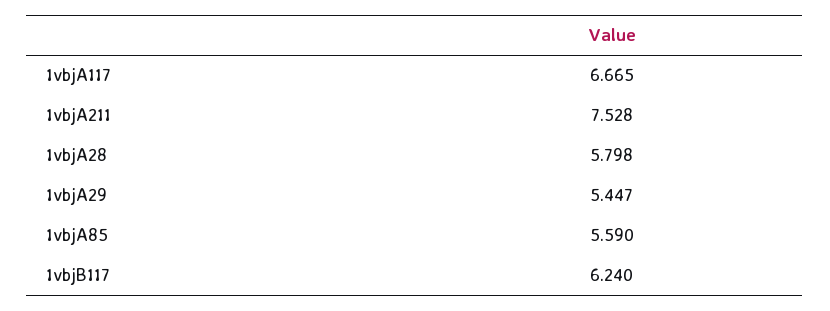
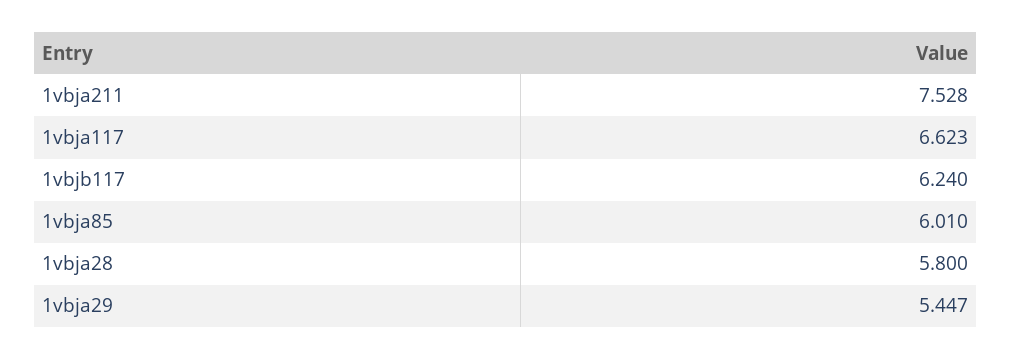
  {
-   "1vbjA117": 6.665,
+   "1vbjA117": 6.623,
    "1vbjA211": 7.528,
-   "1vbjA28": 5.798,
+   "1vbjA28": 5.8,
    "1vbjA29": 5.447,
-   "1vbjA85": 5.59,
+   "1vbjA85": 6.01,
    "1vbjB117": 6.24
  }

